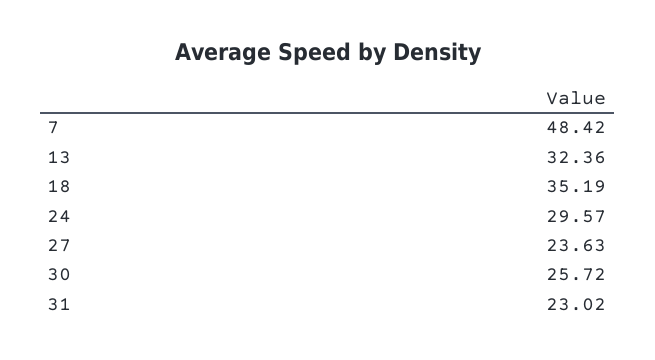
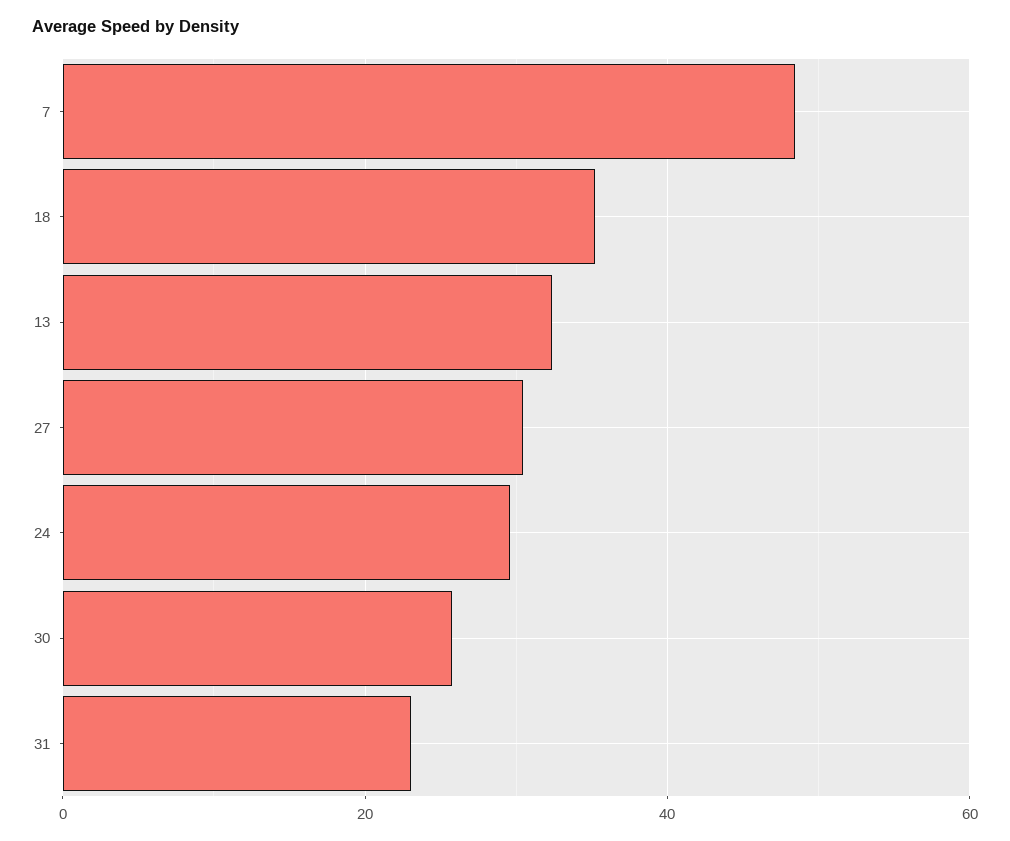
  {
    "7": 48.42,
    "13": 32.36,
    "18": 35.19,
    "24": 29.57,
-   "27": 23.63,
+   "27": 30,
    "30": 25.72,
    "31": 23.02
  }

